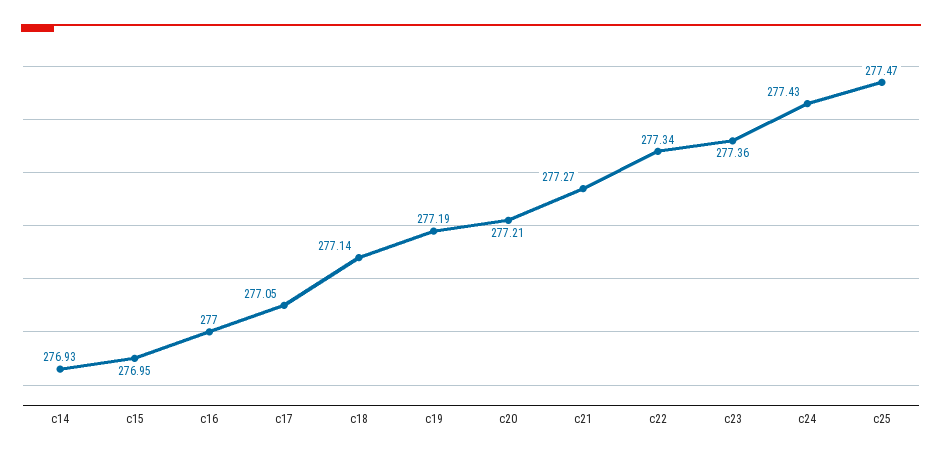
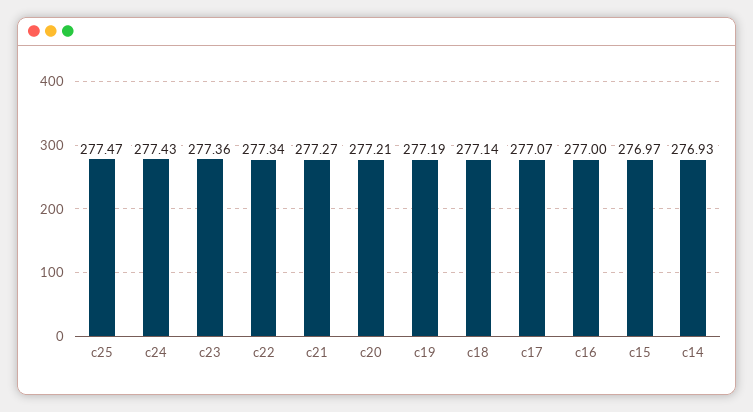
  {
    "c14": 276.93,
-   "c15": 276.95,
+   "c15": 276.97,
    "c16": 277,
-   "c17": 277.05,
+   "c17": 277.07,
    "c18": 277.14,
    "c19": 277.19,
    "c20": 277.21,
    "c21": 277.27,
    "c22": 277.34,
    "c23": 277.36,
    "c24": 277.43,
    "c25": 277.47
  }

